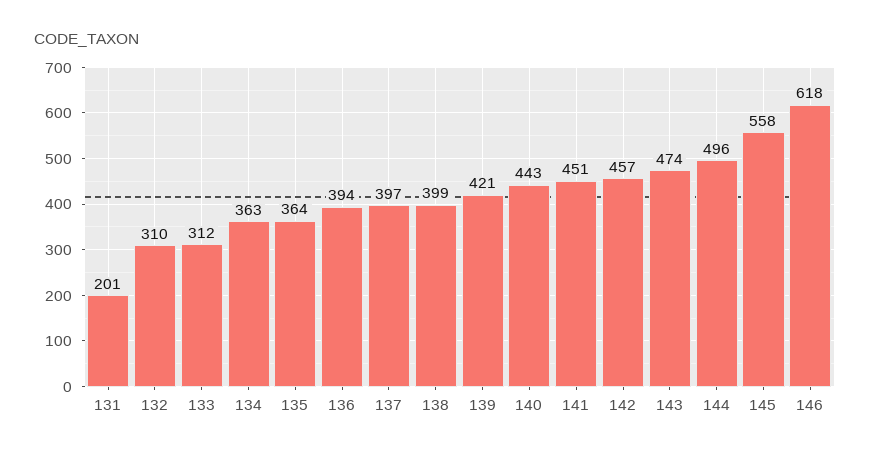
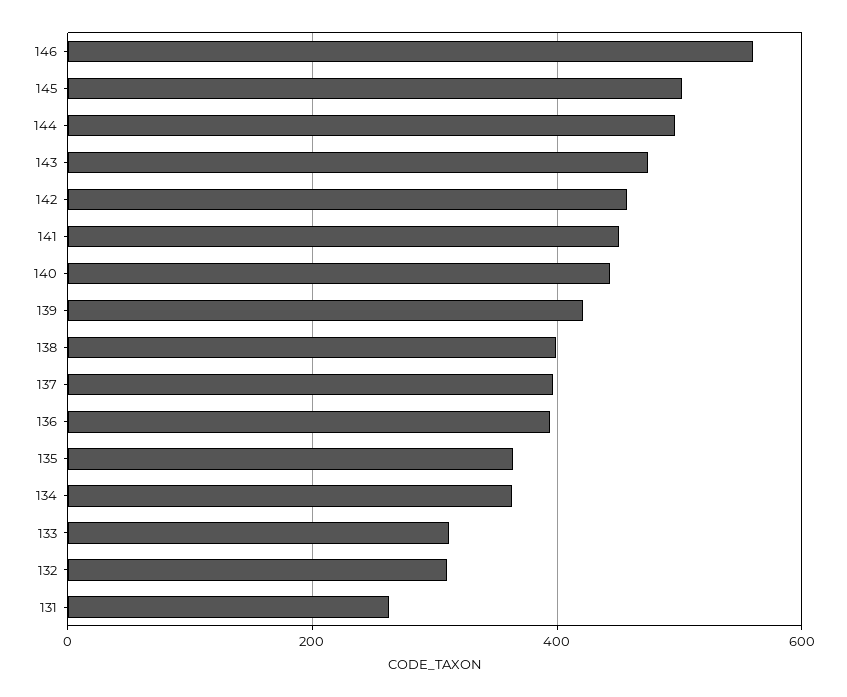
  {
-   "131": 201,
+   "131": 260,
    "132": 310,
    "133": 312,
    "134": 363,
    "135": 364,
    "136": 394,
    "137": 397,
    "138": 399,
    "139": 421,
    "140": 443,
    "141": 451,
    "142": 457,
    "143": 474,
    "144": 496,
-   "145": 558,
+   "145": 500,
-   "146": 618
+   "146": 560
  }

